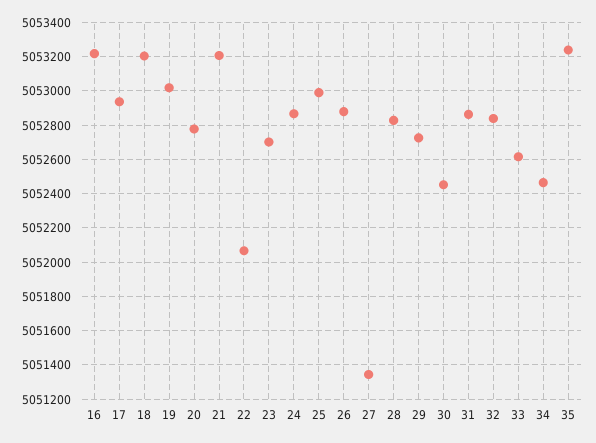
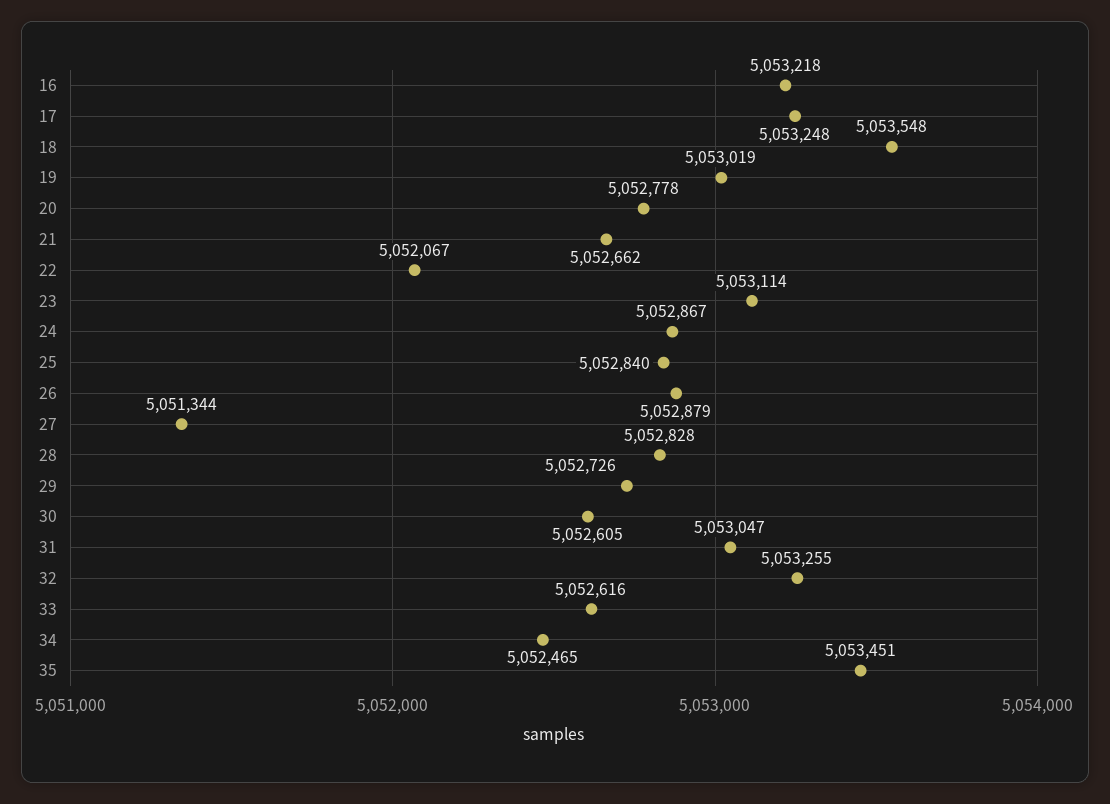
  {
    "16": 5053218,
-   "17": 5052950,
+   "17": 5053248,
-   "18": 5053200,
+   "18": 5053548,
    "19": 5053019,
    "20": 5052778,
-   "21": 5053200,
+   "21": 5052662,
    "22": 5052067,
-   "23": 5052700,
+   "23": 5053114,
    "24": 5052867,
-   "25": 5053000,
+   "25": 5052840,
    "26": 5052879,
    "27": 5051344,
    "28": 5052828,
    "29": 5052726,
-   "30": 5052450,
+   "30": 5052605,
-   "31": 5052850,
+   "31": 5053047,
-   "32": 5052850,
+   "32": 5053255,
    "33": 5052616,
    "34": 5052465,
-   "35": 5053250
+   "35": 5053451
  }

